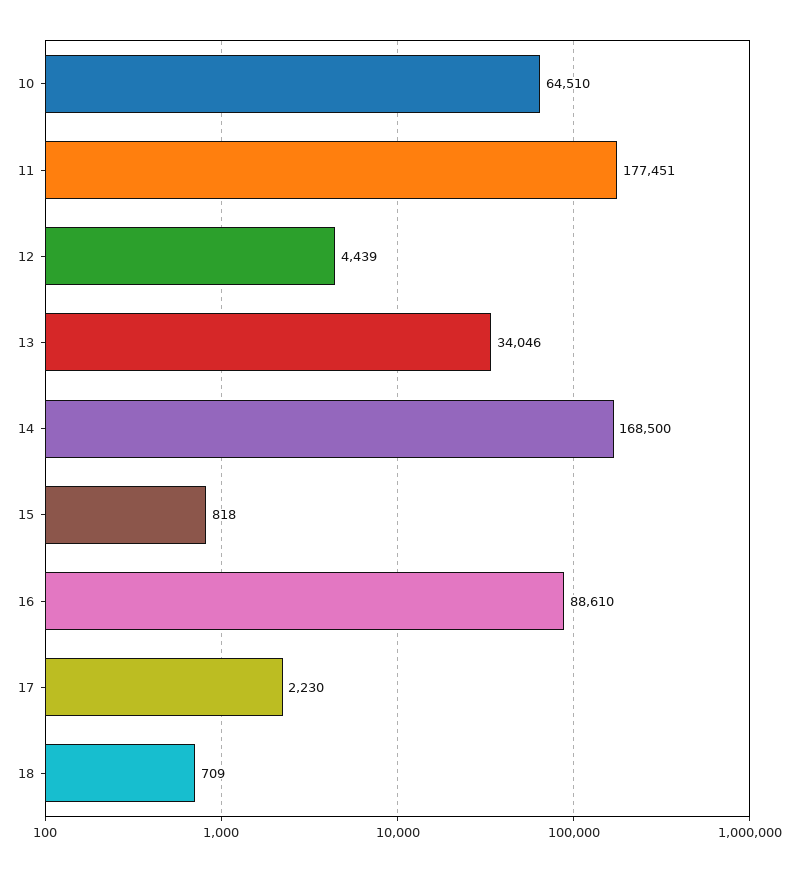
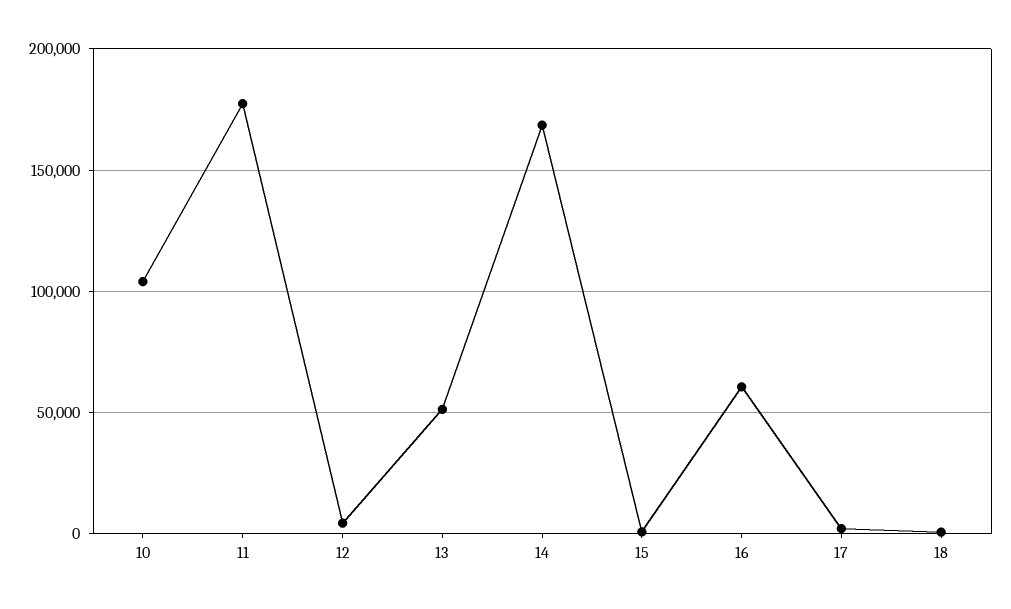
  {
-   "10": 64510,
+   "10": 105000,
    "11": 177451,
    "12": 4439,
-   "13": 34046,
+   "13": 50000,
    "14": 168500,
    "15": 818,
-   "16": 88610,
+   "16": 60000,
    "17": 2230,
    "18": 709
  }

